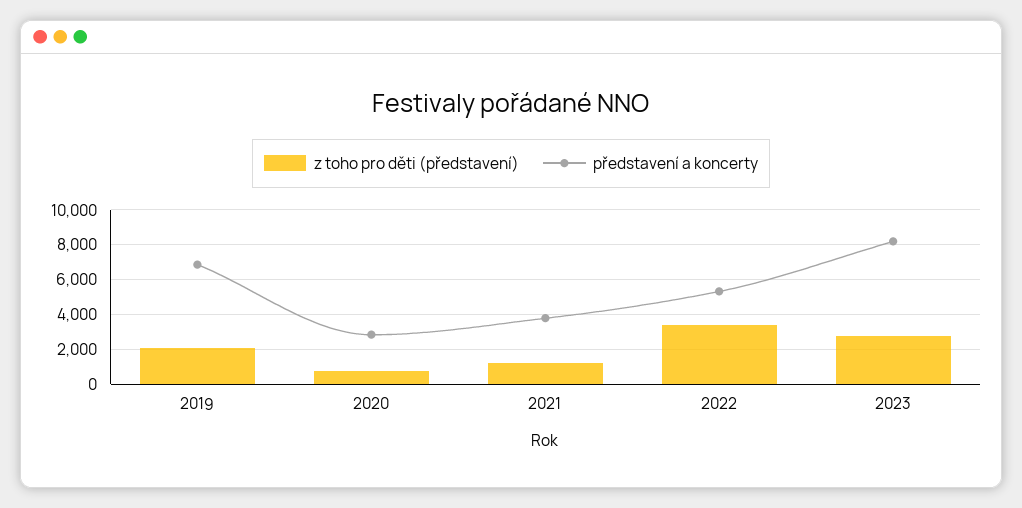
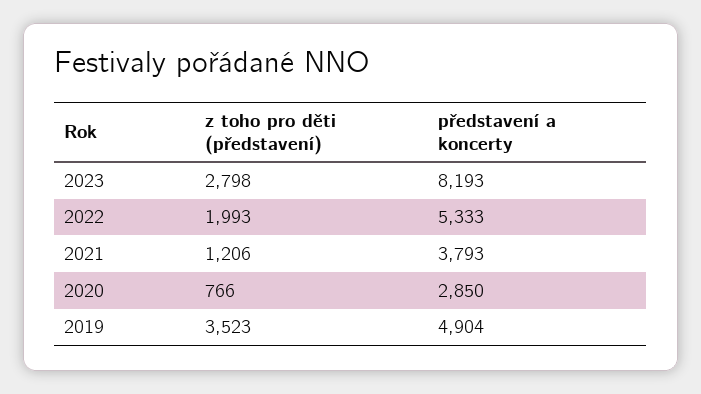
  {
    "z toho pro děti (představení)": {
-     "2019": 2000,
+     "2019": 3523,
      "2020": 766,
      "2021": 1206,
-     "2022": 3500,
+     "2022": 1993,
      "2023": 2798
    },
    "představení a koncerty": {
-     "2019": 7000,
+     "2019": 4904,
      "2020": 2850,
      "2021": 3793,
      "2022": 5333,
      "2023": 8193
    }
  }

